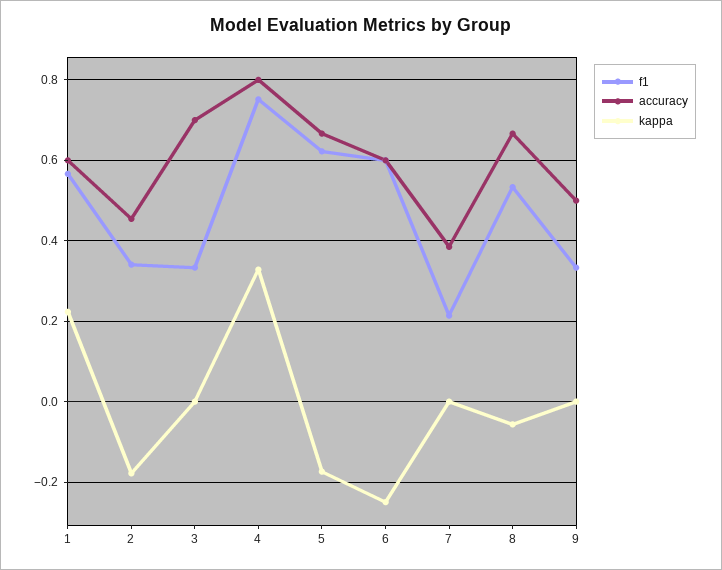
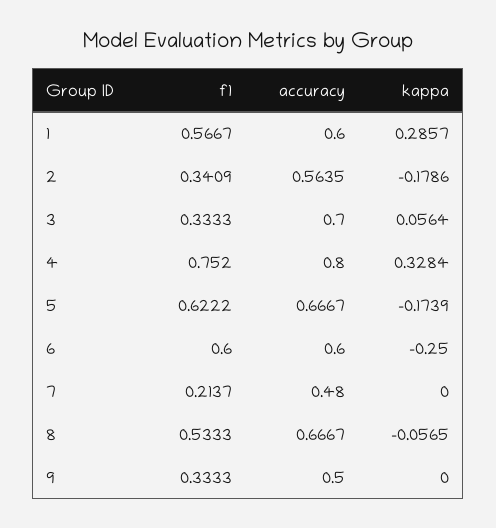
  {
    "f1": {
      "1": 0.5667,
      "2": 0.3409,
      "3": 0.3333,
      "4": 0.752,
      "5": 0.6222,
      "6": 0.6,
      "7": 0.2137,
      "8": 0.5333,
      "9": 0.3333
    },
    "accuracy": {
      "1": 0.6,
-     "2": 0.46,
+     "2": 0.5635,
      "3": 0.7,
      "4": 0.8,
      "5": 0.6667,
      "6": 0.6,
-     "7": 0.38,
+     "7": 0.48,
      "8": 0.6667,
      "9": 0.5
    },
    "kappa": {
-     "1": 0.22,
+     "1": 0.2857,
      "2": -0.1786,
-     "3": 0,
+     "3": 0.0564,
      "4": 0.3284,
      "5": -0.1739,
      "6": -0.25,
      "7": 0,
      "8": -0.0565,
      "9": 0
    }
  }

